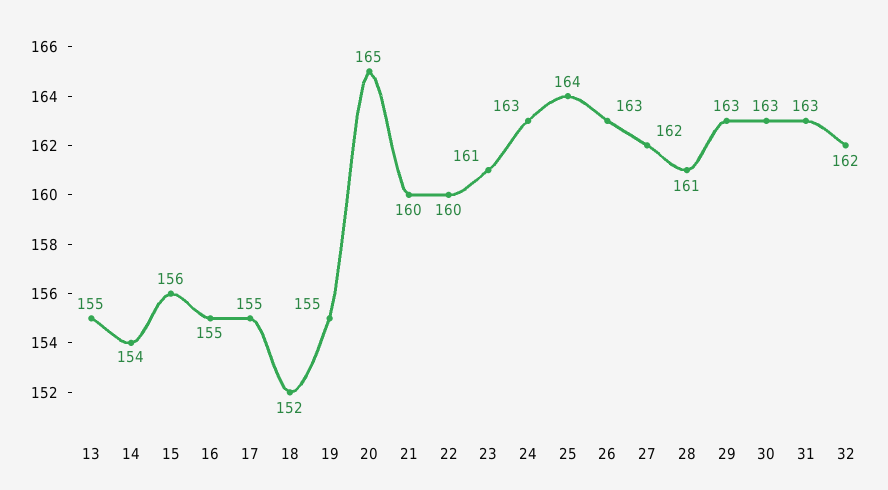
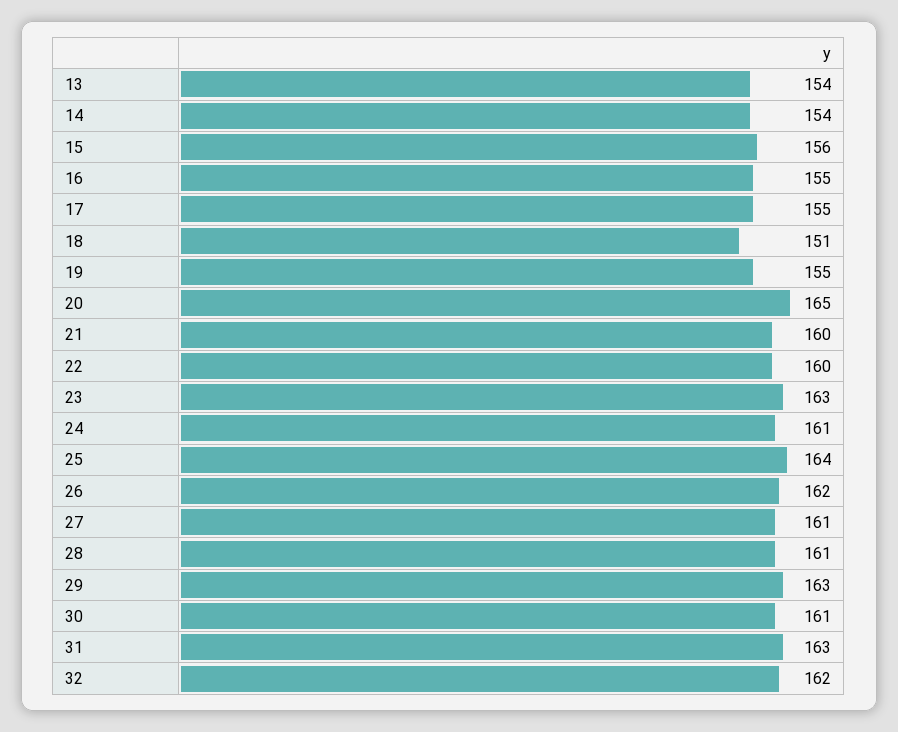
  {
-   "13": 155,
+   "13": 154,
    "14": 154,
    "15": 156,
    "16": 155,
    "17": 155,
-   "18": 152,
+   "18": 151,
    "19": 155,
    "20": 165,
    "21": 160,
    "22": 160,
-   "23": 161,
+   "23": 163,
-   "24": 163,
+   "24": 161,
    "25": 164,
-   "26": 163,
+   "26": 162,
-   "27": 162,
+   "27": 161,
    "28": 161,
    "29": 163,
-   "30": 163,
+   "30": 161,
    "31": 163,
    "32": 162
  }

